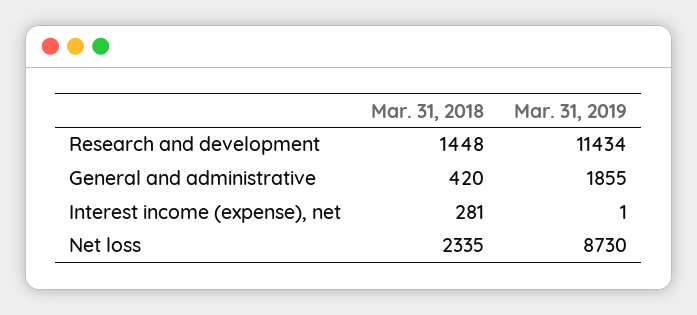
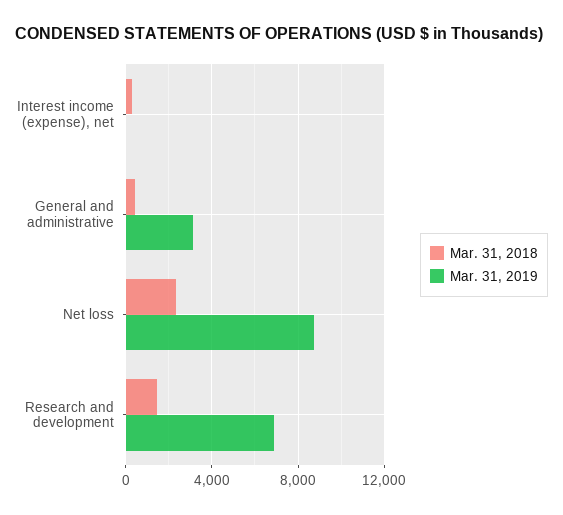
  {
    "Mar. 31, 2018": {
      "Research and development": 1448,
      "General and administrative": 420,
      "Interest income (expense), net": 281,
      "Net loss": 2335
    },
    "Mar. 31, 2019": {
-     "Research and development": 11434,
+     "Research and development": 7000,
-     "General and administrative": 1855,
+     "General and administrative": 3000,
      "Interest income (expense), net": 1,
      "Net loss": 8730
    }
  }

